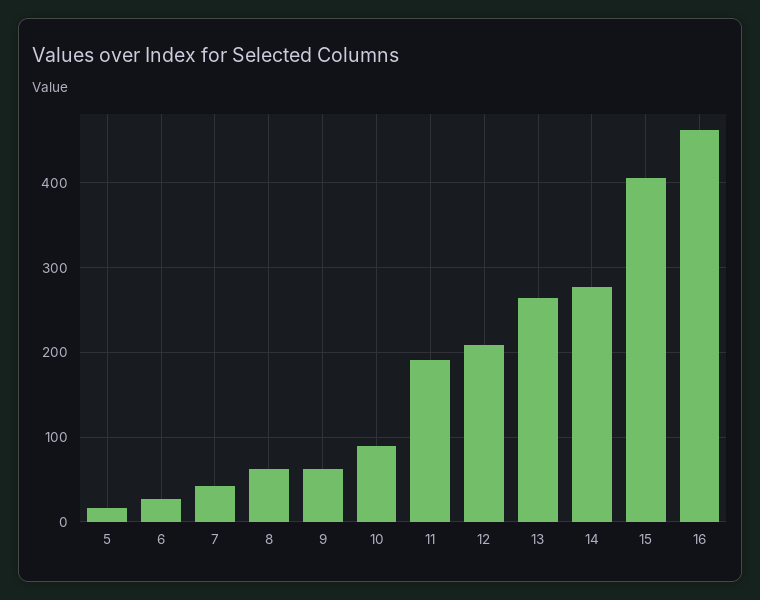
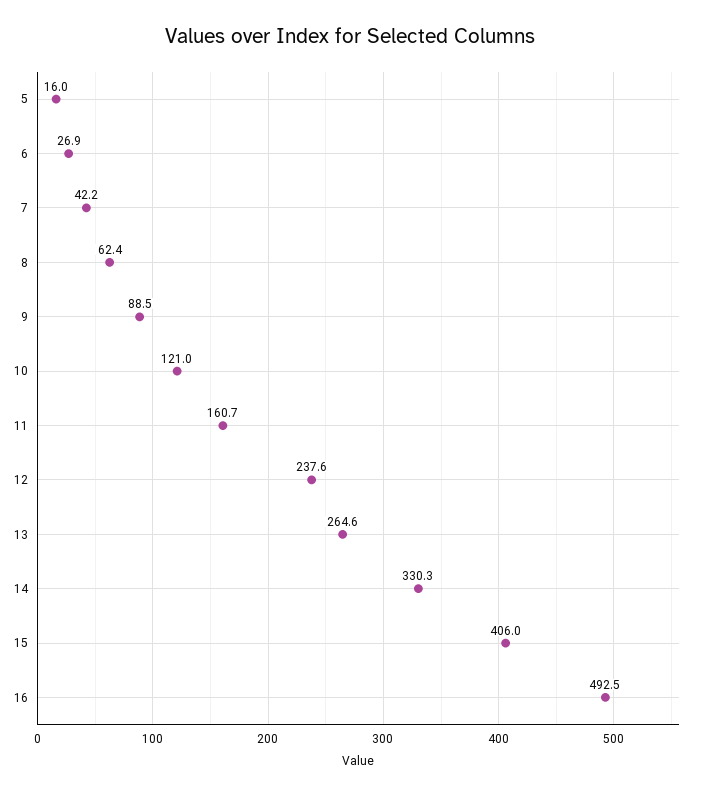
  {
    "5": 16,
    "6": 26.9,
    "7": 42.2,
    "8": 62.4,
-   "9": 60,
+   "9": 88.5,
-   "10": 90,
+   "10": 121,
-   "11": 190,
+   "11": 160.7,
-   "12": 210,
+   "12": 237.6,
    "13": 264.6,
-   "14": 280,
+   "14": 330.3,
    "15": 406,
-   "16": 460
+   "16": 492.5
  }

